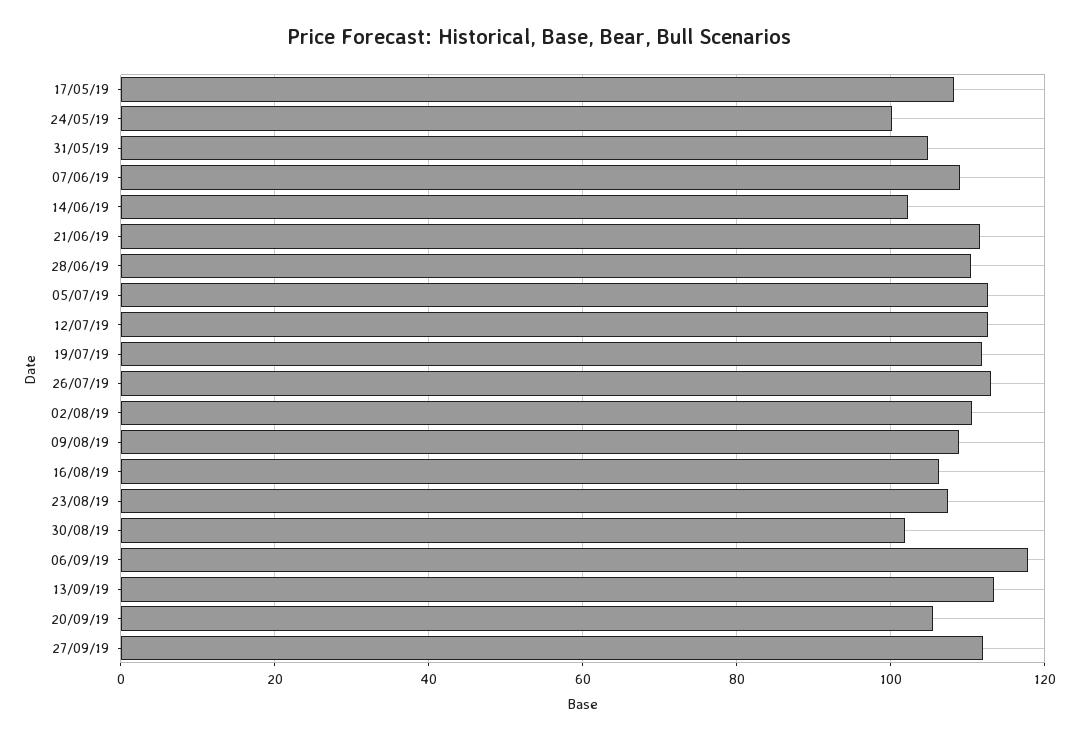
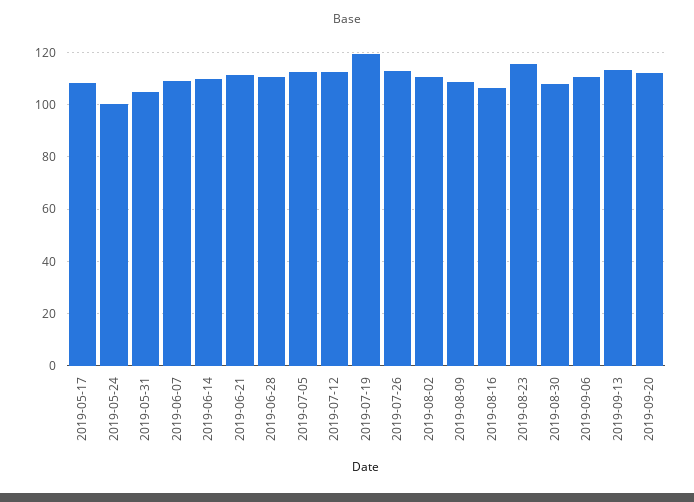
  {
    "17/05/19": 108,
    "24/05/19": 100,
    "31/05/19": 104,
    "07/06/19": 110,
-   "14/06/19": 102,
+   "14/06/19": 110,
    "21/06/19": 112,
    "28/06/19": 110,
    "05/07/19": 112,
    "12/07/19": 112,
-   "19/07/19": 112,
+   "19/07/19": 120,
    "26/07/19": 114,
    "02/08/19": 110,
    "09/08/19": 108,
    "16/08/19": 106,
-   "23/08/19": 108,
+   "23/08/19": 115,
-   "30/08/19": 102,
+   "30/08/19": 107.5,
-   "06/09/19": 118,
+   "06/09/19": 110,
    "13/09/19": 114,
-   "20/09/19": 106,
+   "20/09/19": 112.5
-   "27/09/19": 112
  }

